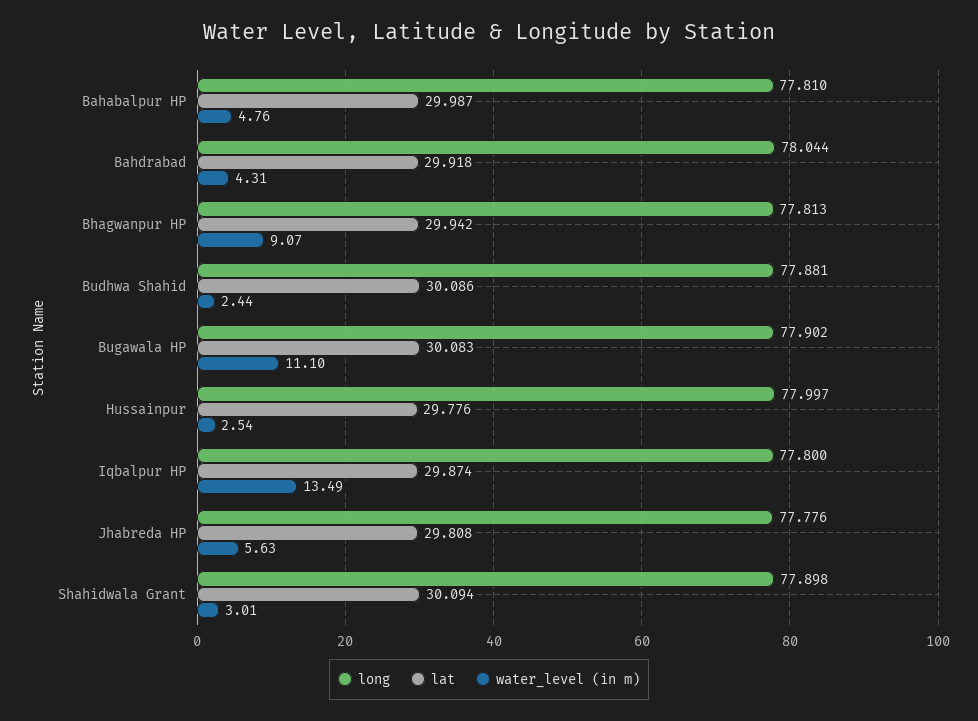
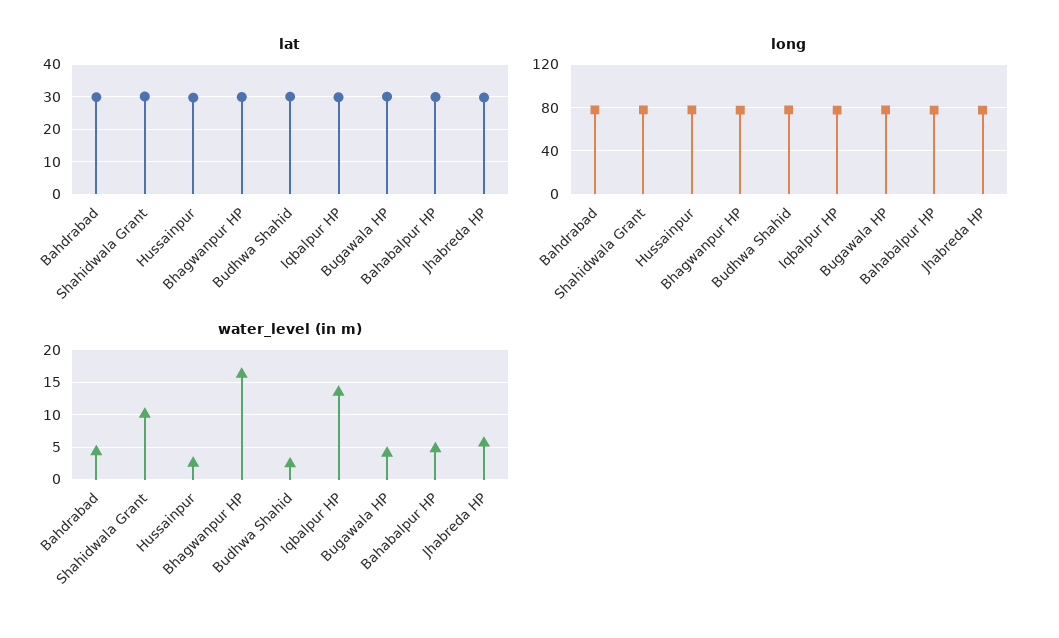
  {
    "long": {
      "Bahabalpur HP": 77.81,
      "Bahdrabad": 78.044,
      "Bhagwanpur HP": 77.813,
      "Budhwa Shahid": 77.881,
      "Bugawala HP": 77.902,
      "Hussainpur": 77.997,
      "Iqbalpur HP": 77.8,
      "Jhabreda HP": 77.776,
      "Shahidwala Grant": 77.898
    },
    "lat": {
      "Bahabalpur HP": 29.987,
      "Bahdrabad": 29.918,
      "Bhagwanpur HP": 29.942,
      "Budhwa Shahid": 30.086,
      "Bugawala HP": 30.083,
      "Hussainpur": 29.776,
      "Iqbalpur HP": 29.874,
      "Jhabreda HP": 29.808,
      "Shahidwala Grant": 30.094
    },
    "water_level (in m)": {
      "Bahabalpur HP": 4.76,
      "Bahdrabad": 4.31,
-     "Bhagwanpur HP": 9.07,
+     "Bhagwanpur HP": 16,
      "Budhwa Shahid": 2.44,
-     "Bugawala HP": 11.1,
+     "Bugawala HP": 4,
      "Hussainpur": 2.54,
      "Iqbalpur HP": 13.49,
      "Jhabreda HP": 5.63,
-     "Shahidwala Grant": 3.01
+     "Shahidwala Grant": 10
    }
  }

